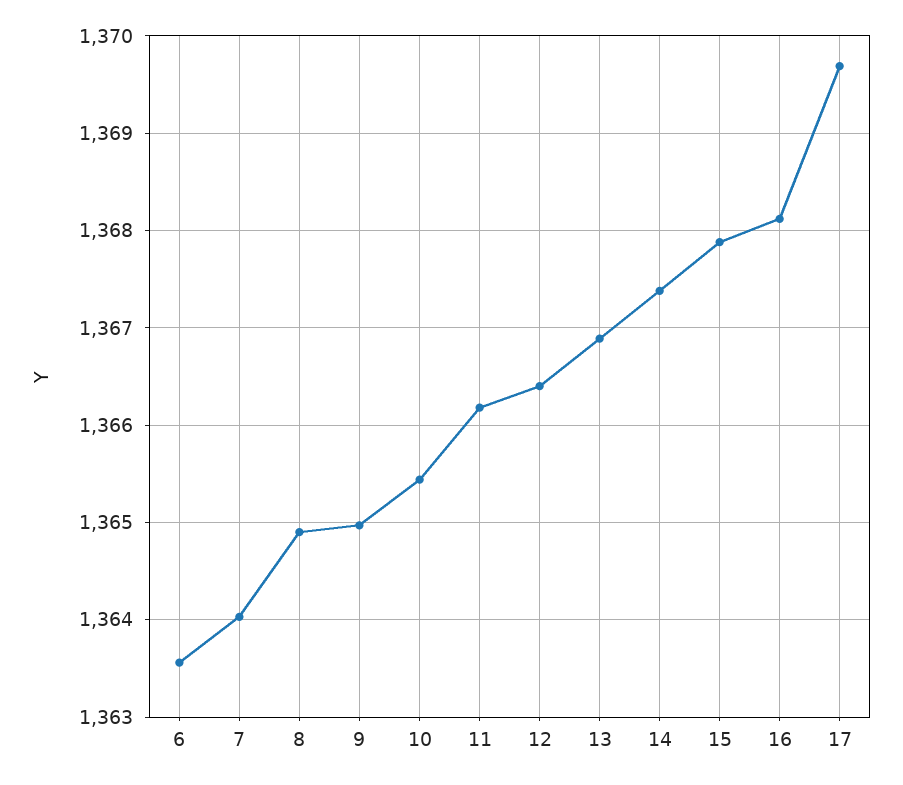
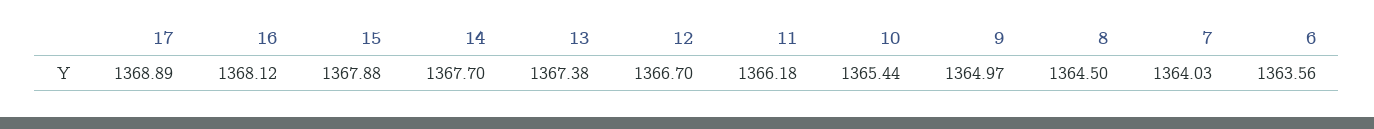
  {
    "6": 1363.56,
    "7": 1364.03,
-   "8": 1364.9,
+   "8": 1364.5,
    "9": 1364.97,
    "10": 1365.44,
    "11": 1366.18,
-   "12": 1366.4,
+   "12": 1366.7,
-   "13": 1366.9,
+   "13": 1367.38,
-   "14": 1367.4,
+   "14": 1367.7,
    "15": 1367.88,
    "16": 1368.12,
-   "17": 1369.7
+   "17": 1368.89
  }

